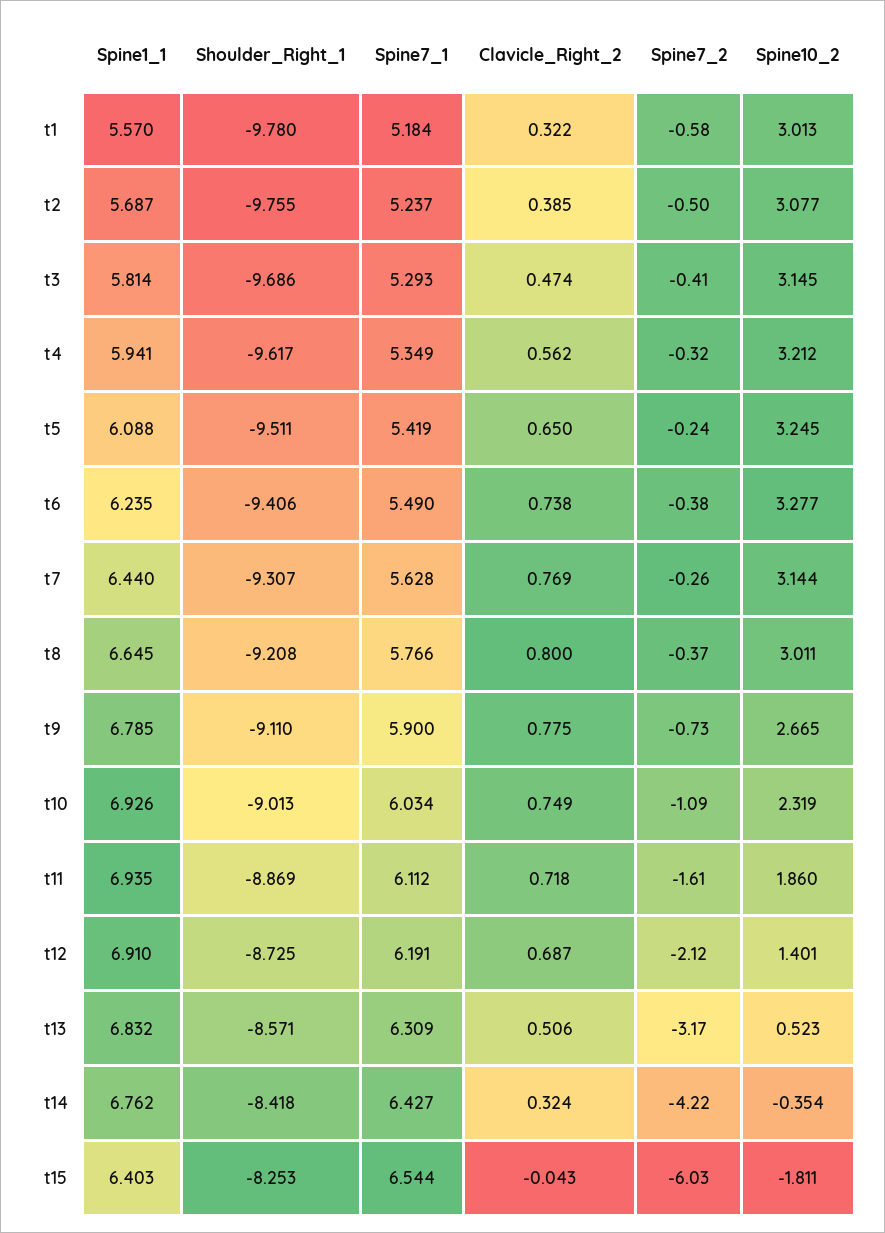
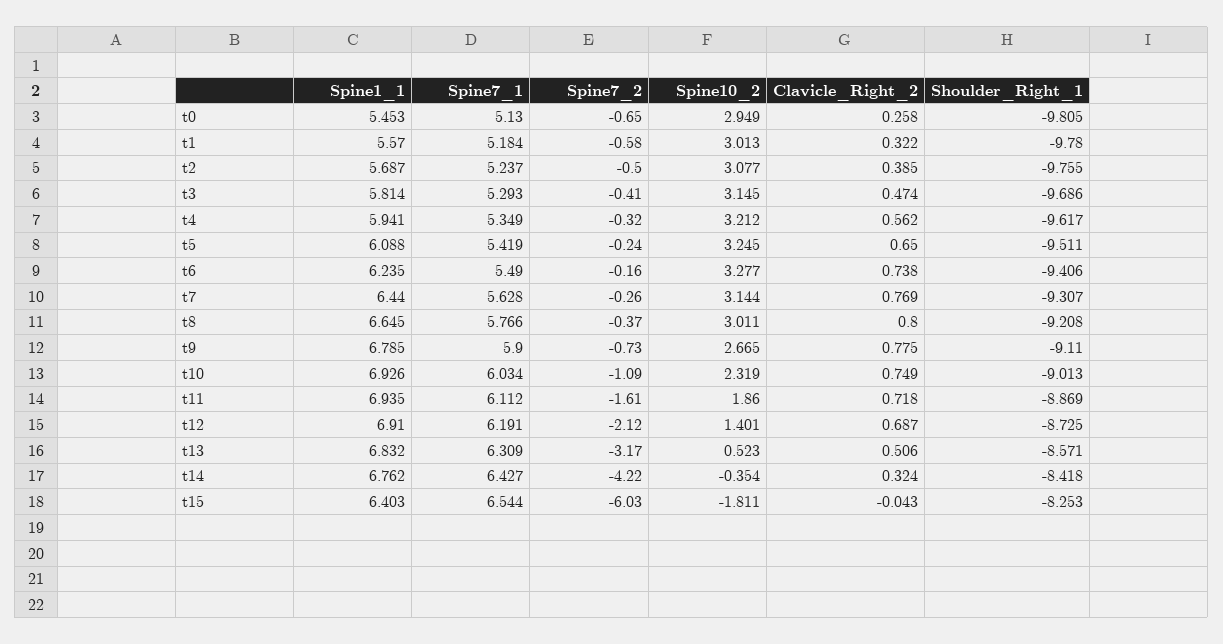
  {
    "Spine1_1": {
      "t1": 5.57,
      "t2": 5.687,
      "t3": 5.814,
      "t4": 5.941,
      "t5": 6.088,
      "t6": 6.235,
      "t7": 6.44,
      "t8": 6.645,
      "t9": 6.785,
      "t10": 6.926,
      "t11": 6.935,
      "t12": 6.91,
      "t13": 6.832,
      "t14": 6.762,
-     "t15": 6.403
+     "t15": 6.403,
+     "t0": 5.453
    },
    "Shoulder_Right_1": {
      "t1": -9.78,
      "t2": -9.755,
      "t3": -9.686,
      "t4": -9.617,
      "t5": -9.511,
      "t6": -9.406,
      "t7": -9.307,
      "t8": -9.208,
      "t9": -9.11,
      "t10": -9.013,
      "t11": -8.869,
      "t12": -8.725,
      "t13": -8.571,
      "t14": -8.418,
-     "t15": -8.253
+     "t15": -8.253,
+     "t0": -9.805
    },
    "Spine7_1": {
      "t1": 5.184,
      "t2": 5.237,
      "t3": 5.293,
      "t4": 5.349,
      "t5": 5.419,
      "t6": 5.49,
      "t7": 5.628,
      "t8": 5.766,
      "t9": 5.9,
      "t10": 6.034,
      "t11": 6.112,
      "t12": 6.191,
      "t13": 6.309,
      "t14": 6.427,
-     "t15": 6.544
+     "t15": 6.544,
+     "t0": 5.13
    },
    "Clavicle_Right_2": {
      "t1": 0.322,
      "t2": 0.385,
      "t3": 0.474,
      "t4": 0.562,
      "t5": 0.65,
      "t6": 0.738,
      "t7": 0.769,
      "t8": 0.8,
      "t9": 0.775,
      "t10": 0.749,
      "t11": 0.718,
      "t12": 0.687,
      "t13": 0.506,
      "t14": 0.324,
-     "t15": -0.043
+     "t15": -0.043,
+     "t0": 0.258
    },
    "Spine7_2": {
      "t1": -0.58,
      "t2": -0.5,
      "t3": -0.41,
      "t4": -0.32,
      "t5": -0.24,
-     "t6": -0.38,
+     "t6": -0.16,
      "t7": -0.26,
      "t8": -0.37,
      "t9": -0.73,
      "t10": -1.09,
      "t11": -1.61,
      "t12": -2.12,
      "t13": -3.17,
      "t14": -4.22,
-     "t15": -6.03
+     "t15": -6.03,
+     "t0": -0.65
    },
    "Spine10_2": {
      "t1": 3.013,
      "t2": 3.077,
      "t3": 3.145,
      "t4": 3.212,
      "t5": 3.245,
      "t6": 3.277,
      "t7": 3.144,
      "t8": 3.011,
      "t9": 2.665,
      "t10": 2.319,
      "t11": 1.86,
      "t12": 1.401,
      "t13": 0.523,
      "t14": -0.354,
-     "t15": -1.811
+     "t15": -1.811,
+     "t0": 2.949
    }
  }

